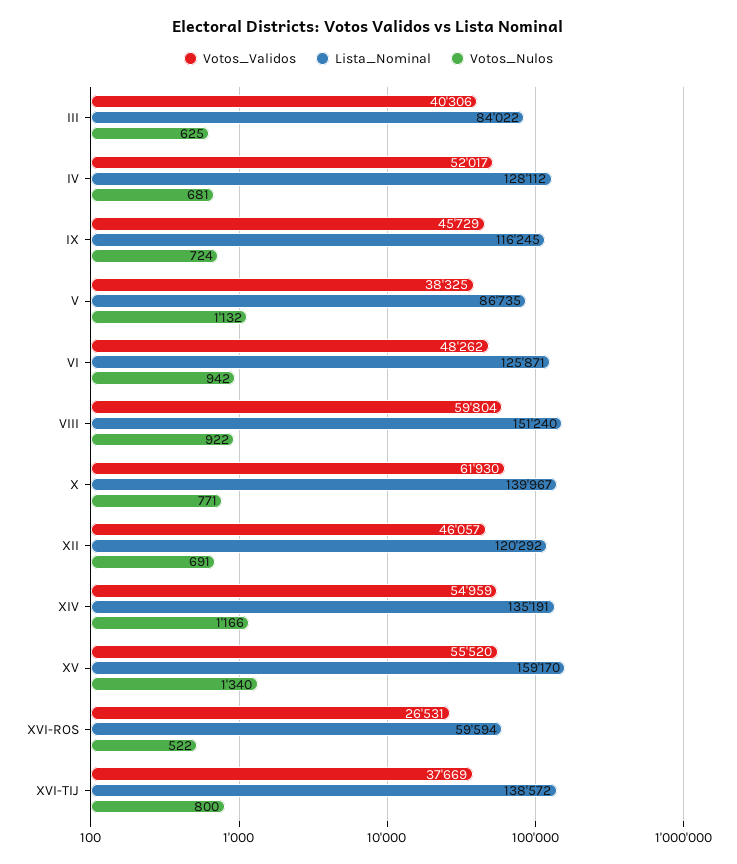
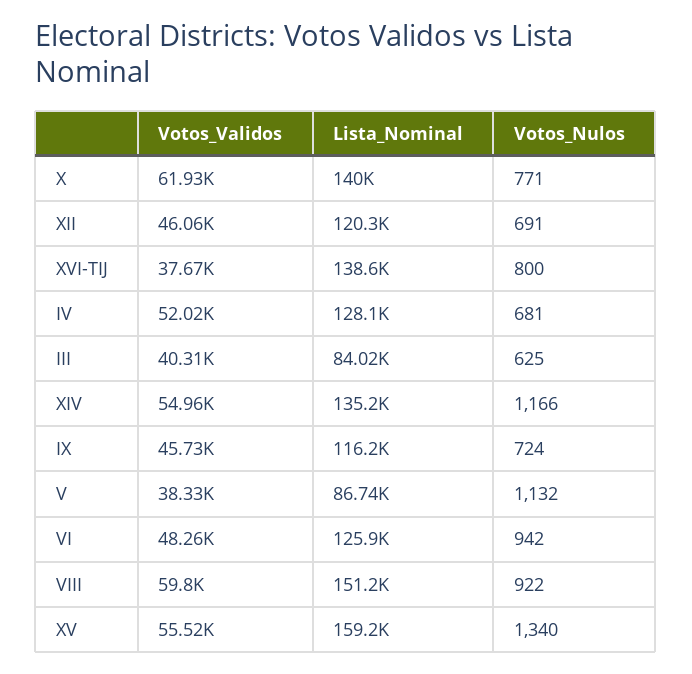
  {
    "Votos_Validos": {
      "III": 40306,
      "IV": 52017,
      "IX": 45729,
      "V": 38325,
      "VI": 48262,
      "VIII": 59804,
      "X": 61930,
      "XII": 46057,
      "XIV": 54959,
      "XV": 55520,
-     "XVI-ROS": 26531,
      "XVI-TIJ": 37669
    },
    "Lista_Nominal": {
      "III": 84022,
      "IV": 128112,
      "IX": 116245,
      "V": 86735,
      "VI": 125871,
      "VIII": 151240,
      "X": 139967,
      "XII": 120292,
      "XIV": 135191,
      "XV": 159170,
-     "XVI-ROS": 59594,
      "XVI-TIJ": 138572
    },
    "Votos_Nulos": {
      "III": 625,
      "IV": 681,
      "IX": 724,
      "V": 1132,
      "VI": 942,
      "VIII": 922,
      "X": 771,
      "XII": 691,
      "XIV": 1166,
      "XV": 1340,
-     "XVI-ROS": 522,
      "XVI-TIJ": 800
    }
  }

